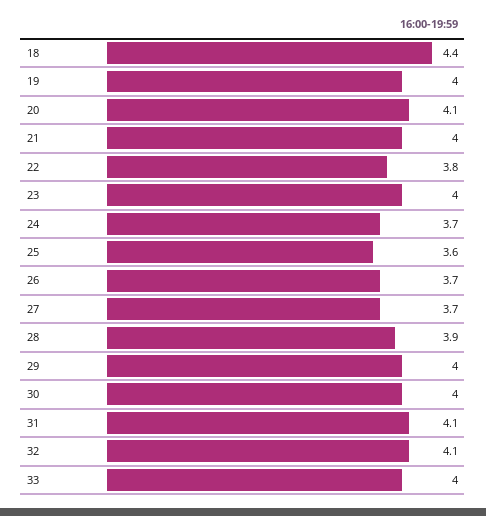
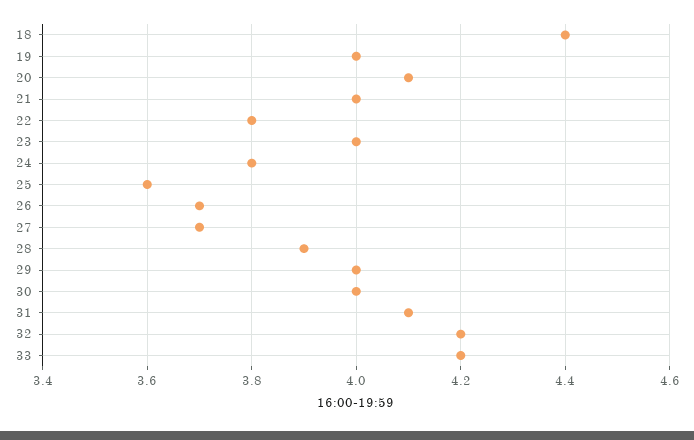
  {
    "18": 4.4,
    "19": 4,
    "20": 4.1,
    "21": 4,
    "22": 3.8,
    "23": 4,
-   "24": 3.7,
+   "24": 3.8,
    "25": 3.6,
    "26": 3.7,
    "27": 3.7,
    "28": 3.9,
    "29": 4,
    "30": 4,
    "31": 4.1,
-   "32": 4.1,
+   "32": 4.2,
-   "33": 4
+   "33": 4.2
  }

